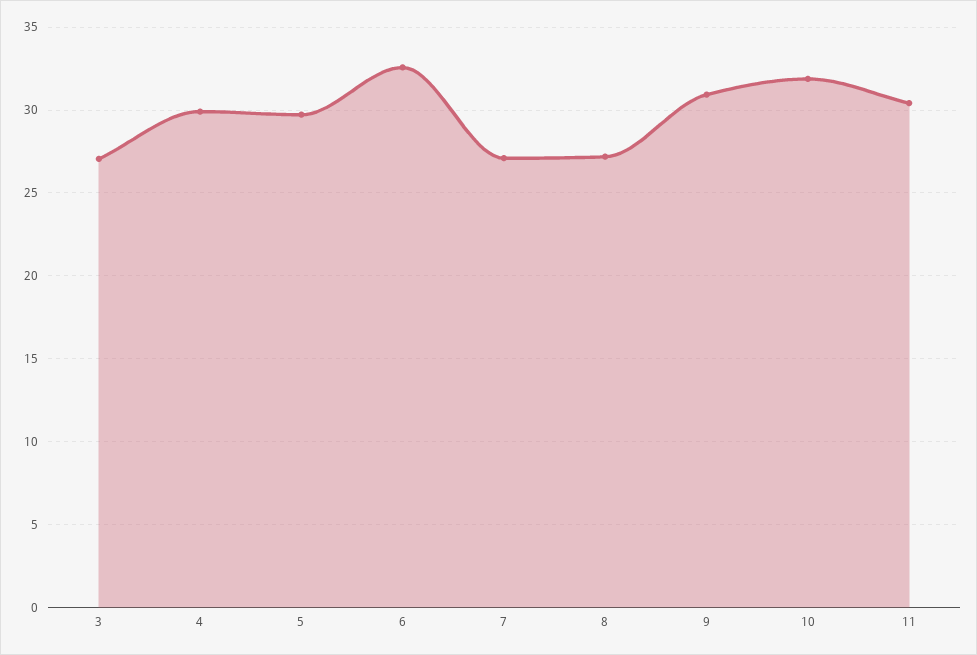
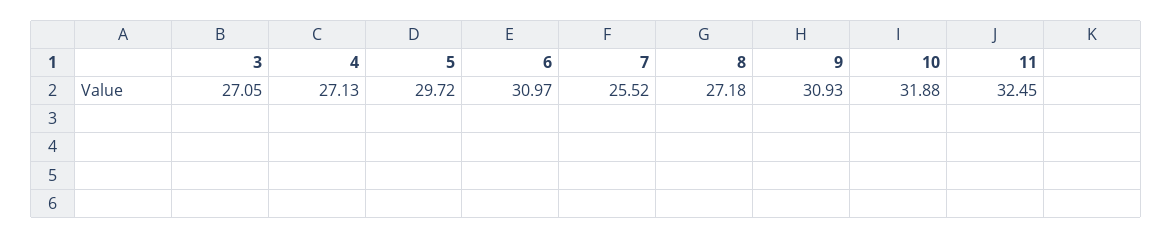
  {
    "3": 27.05,
-   "4": 30,
+   "4": 27.13,
    "5": 29.72,
-   "6": 32.5,
+   "6": 30.97,
-   "7": 27,
+   "7": 25.52,
    "8": 27.18,
    "9": 30.93,
    "10": 31.88,
-   "11": 30.5
+   "11": 32.45
  }

